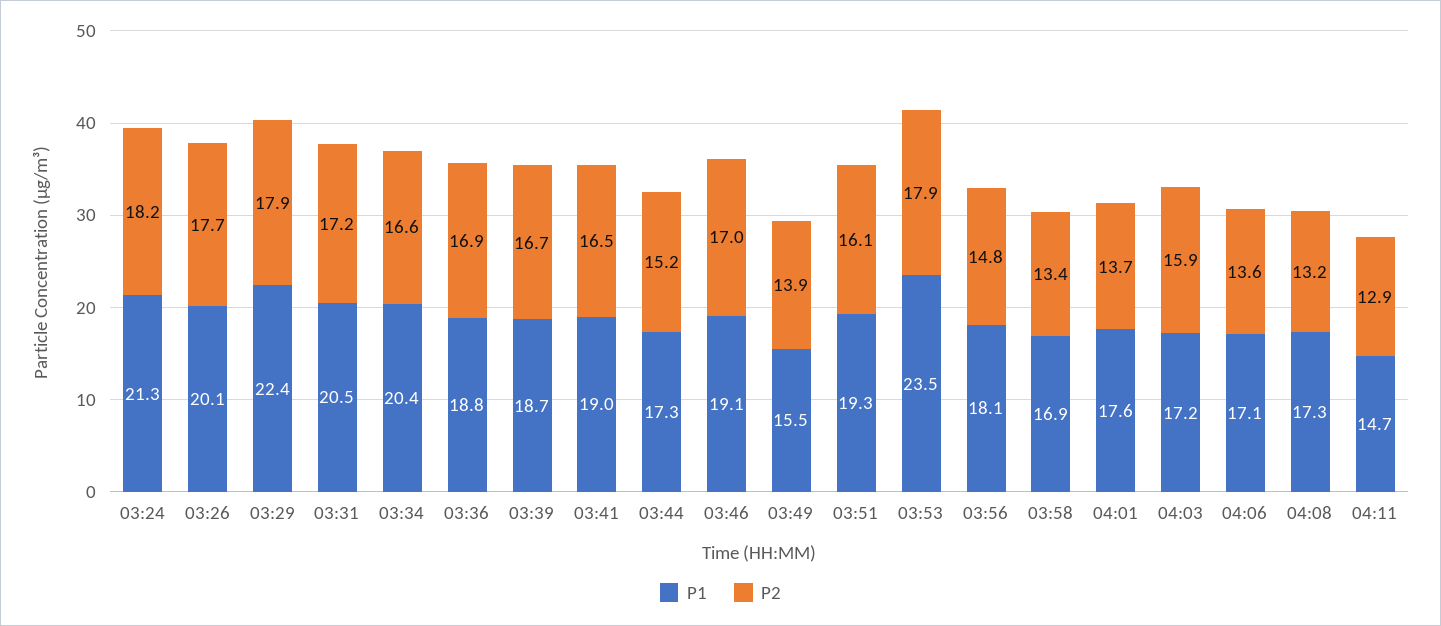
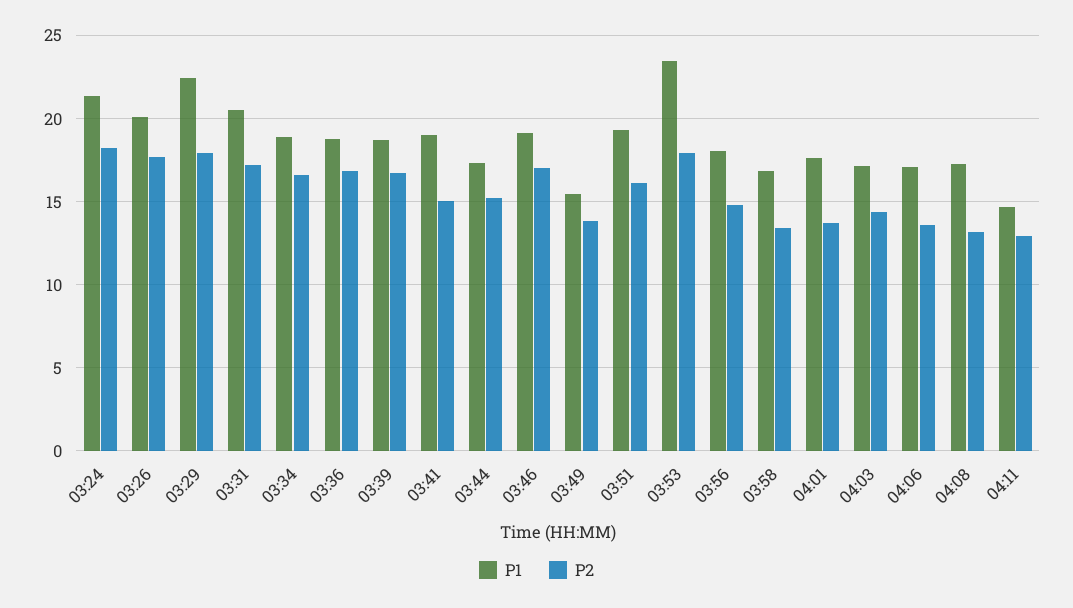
  {
    "P1": {
      "03:24": 21.3,
      "03:26": 20.1,
      "03:29": 22.4,
      "03:31": 20.5,
-     "03:34": 20.4,
+     "03:34": 19,
      "03:36": 18.8,
      "03:39": 18.7,
      "03:41": 19,
      "03:44": 17.3,
      "03:46": 19.1,
      "03:49": 15.5,
      "03:51": 19.3,
      "03:53": 23.5,
      "03:56": 18.1,
      "03:58": 16.9,
      "04:01": 17.6,
      "04:03": 17.2,
      "04:06": 17.1,
      "04:08": 17.3,
      "04:11": 14.7
    },
    "P2": {
      "03:24": 18.2,
      "03:26": 17.7,
      "03:29": 17.9,
      "03:31": 17.2,
      "03:34": 16.6,
      "03:36": 16.9,
      "03:39": 16.7,
-     "03:41": 16.5,
+     "03:41": 15,
      "03:44": 15.2,
      "03:46": 17,
      "03:49": 13.9,
      "03:51": 16.1,
      "03:53": 17.9,
      "03:56": 14.8,
      "03:58": 13.4,
      "04:01": 13.7,
-     "04:03": 15.9,
+     "04:03": 14.5,
      "04:06": 13.6,
      "04:08": 13.2,
      "04:11": 12.9
    }
  }

